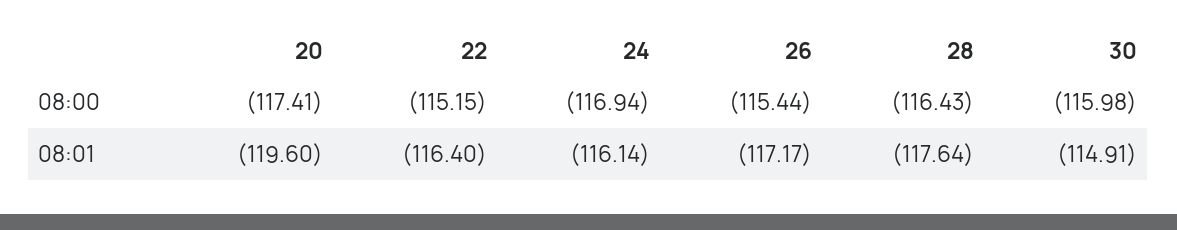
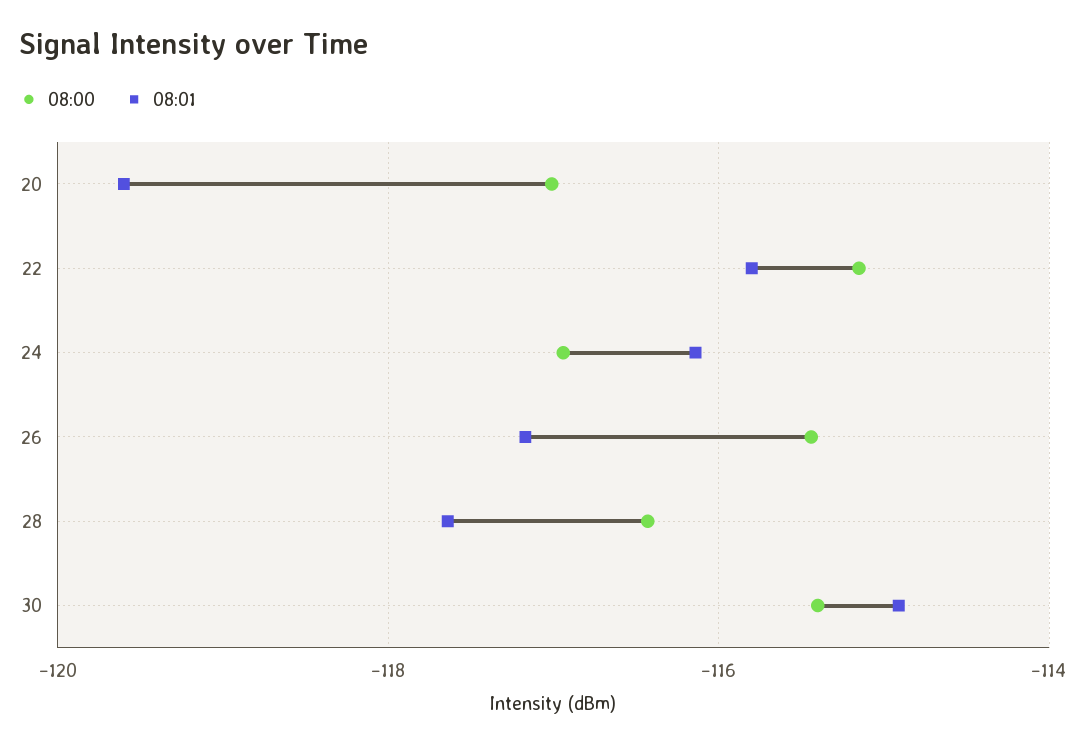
  {
    "08:00": {
-     "20": -117.41,
+     "20": -117,
      "22": -115.15,
      "24": -116.94,
      "26": -115.44,
      "28": -116.43,
-     "30": -115.98
+     "30": -115.4
    },
    "08:01": {
      "20": -119.6,
-     "22": -116.4,
+     "22": -115.8,
      "24": -116.14,
      "26": -117.17,
      "28": -117.64,
      "30": -114.91
    }
  }

